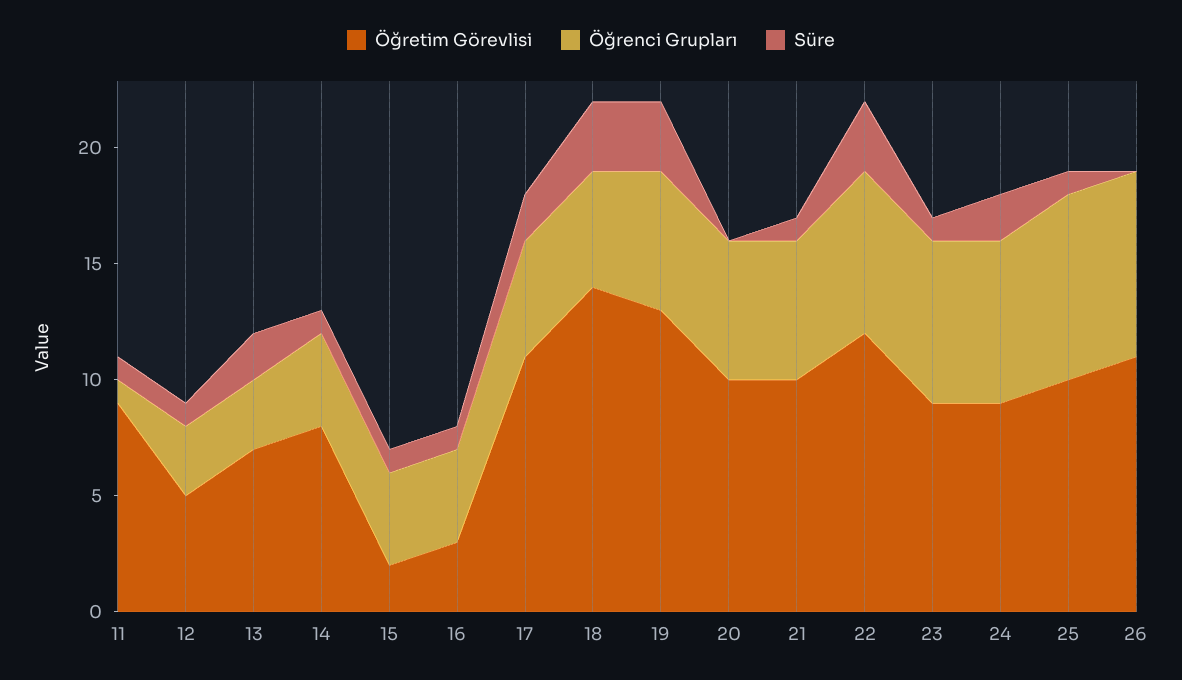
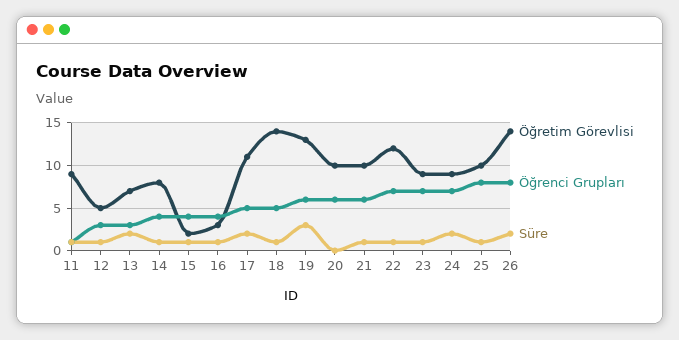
  {
    "Öğretim Görevlisi": {
      "11": 9,
      "12": 5,
      "13": 7,
      "14": 8,
      "15": 2,
      "16": 3,
      "17": 11,
      "18": 14,
      "19": 13,
      "20": 10,
      "21": 10,
      "22": 12,
      "23": 9,
      "24": 9,
      "25": 10,
-     "26": 11
+     "26": 14
    },
    "Öğrenci Grupları": {
      "11": 1,
      "12": 3,
      "13": 3,
      "14": 4,
      "15": 4,
      "16": 4,
      "17": 5,
      "18": 5,
      "19": 6,
      "20": 6,
      "21": 6,
      "22": 7,
      "23": 7,
      "24": 7,
      "25": 8,
      "26": 8
    },
    "Süre": {
      "11": 1,
      "12": 1,
      "13": 2,
      "14": 1,
      "15": 1,
      "16": 1,
      "17": 2,
-     "18": 3,
+     "18": 1,
      "19": 3,
      "20": 0,
      "21": 1,
-     "22": 3,
+     "22": 1,
      "23": 1,
      "24": 2,
      "25": 1,
-     "26": 0
+     "26": 2
    }
  }

